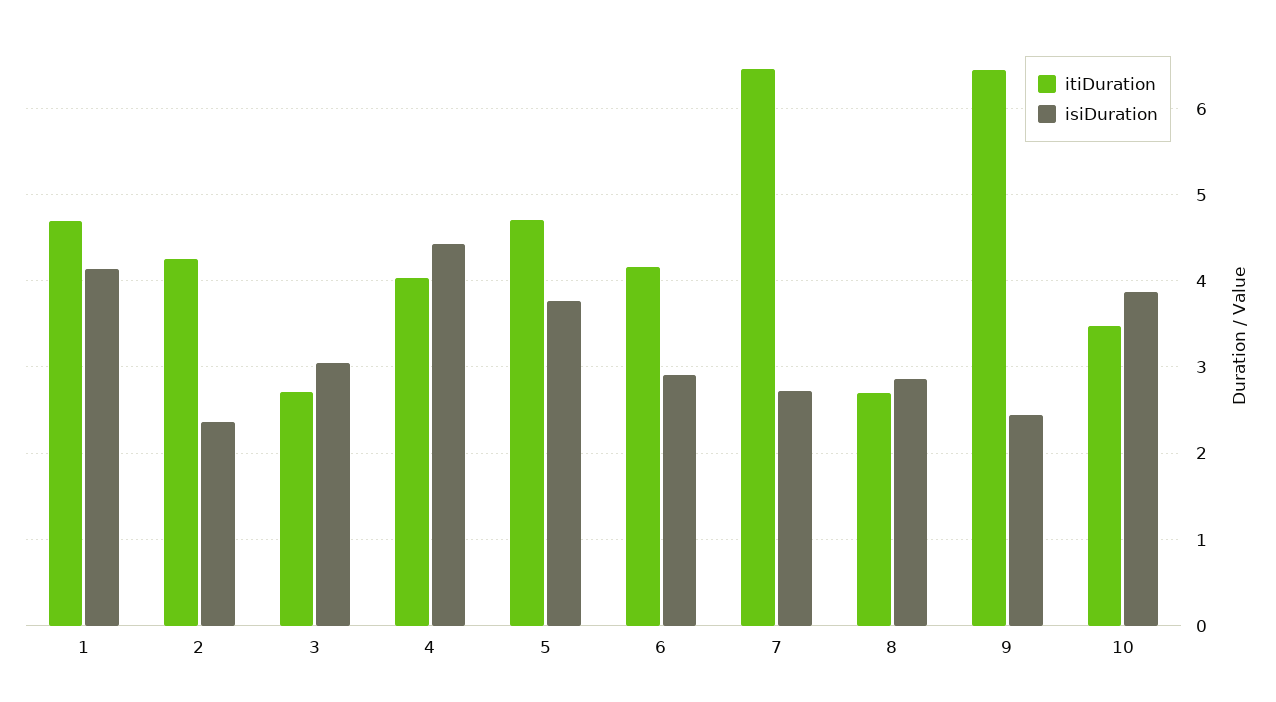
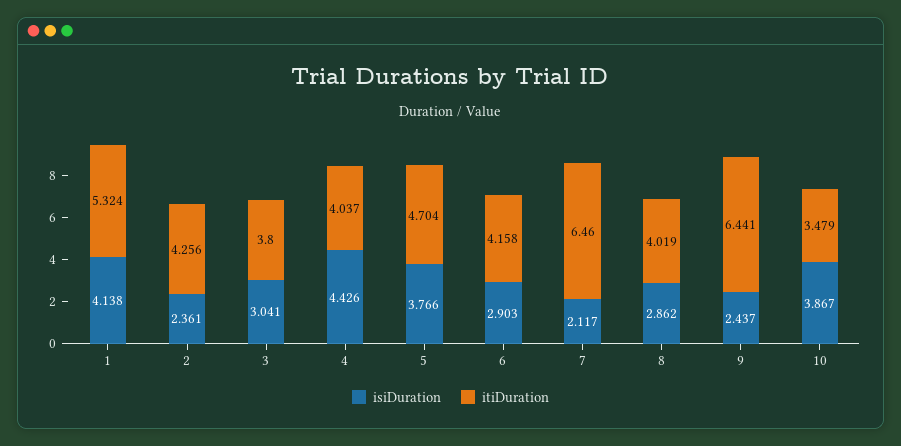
  {
    "itiDuration": {
-     "1": 4.7,
+     "1": 5.324,
      "2": 4.256,
-     "3": 2.7,
+     "3": 3.8,
      "4": 4.037,
      "5": 4.704,
      "6": 4.158,
      "7": 6.46,
-     "8": 2.7,
+     "8": 4.019,
      "9": 6.441,
      "10": 3.479
    },
    "isiDuration": {
      "1": 4.138,
      "2": 2.361,
      "3": 3.041,
      "4": 4.426,
      "5": 3.766,
      "6": 2.903,
-     "7": 2.7,
+     "7": 2.117,
      "8": 2.862,
      "9": 2.437,
      "10": 3.867
    }
  }

